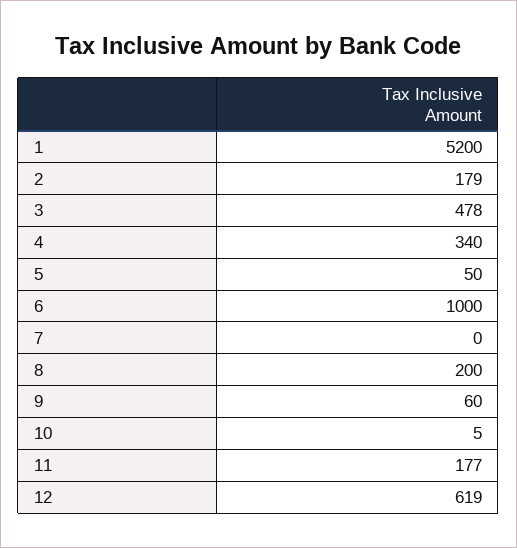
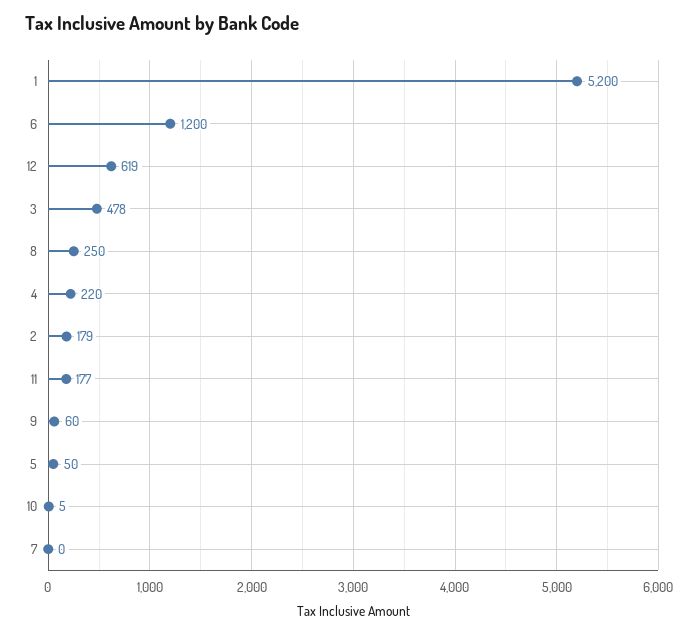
  {
    "1": 5200,
    "2": 179,
    "3": 478,
-   "4": 340,
+   "4": 220,
    "5": 50,
-   "6": 1000,
+   "6": 1200,
    "7": 0,
-   "8": 200,
+   "8": 250,
    "9": 60,
    "10": 5,
    "11": 177,
    "12": 619
  }

